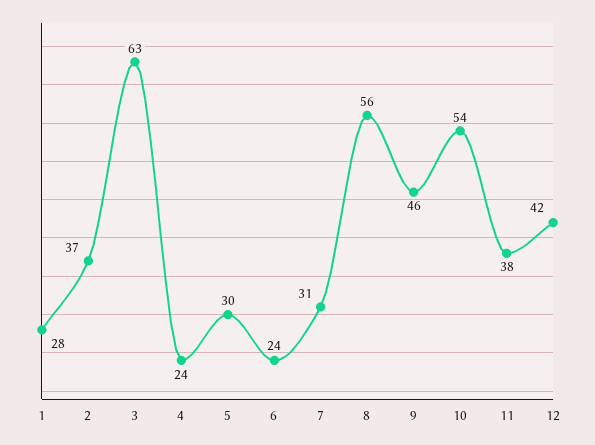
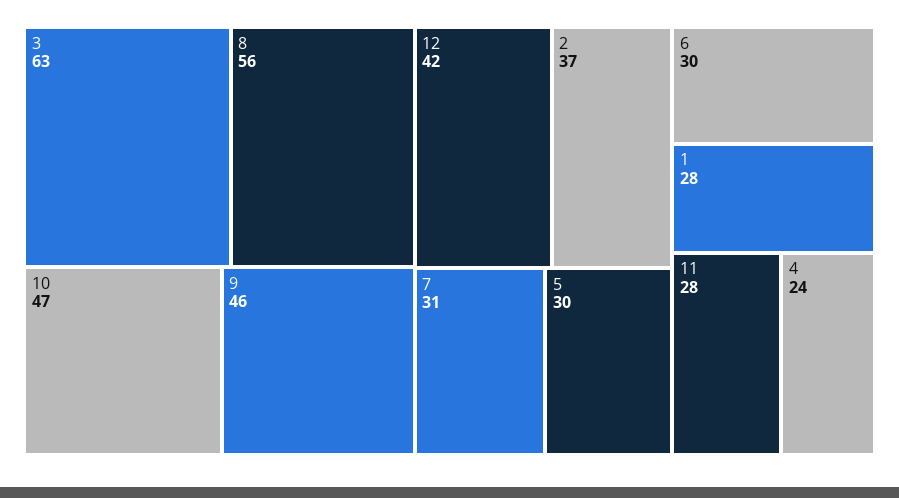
  {
    "1": 28,
    "2": 37,
    "3": 63,
    "4": 24,
    "5": 30,
-   "6": 24,
+   "6": 30,
    "7": 31,
    "8": 56,
    "9": 46,
-   "10": 54,
+   "10": 47,
-   "11": 38,
+   "11": 28,
    "12": 42
  }

